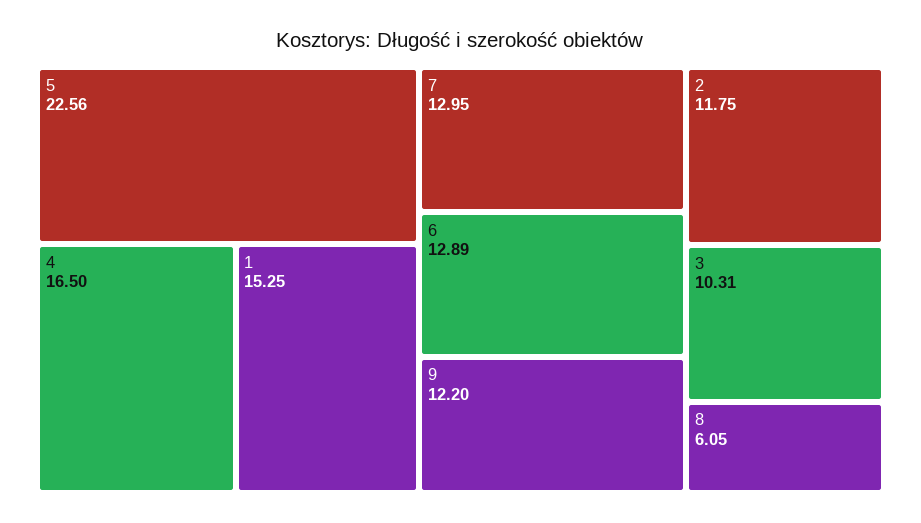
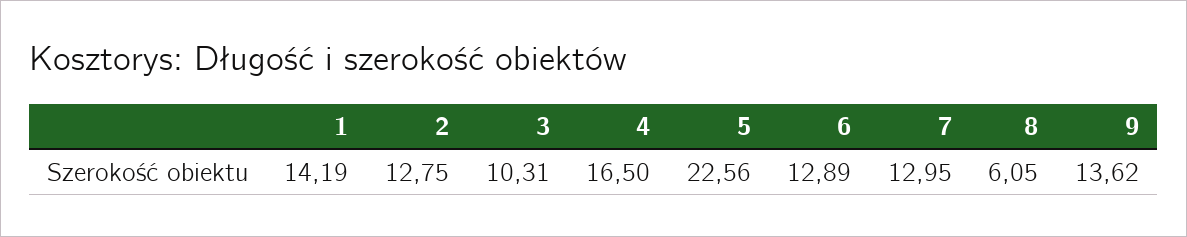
  {
    "5": 22.56,
    "4": 16.5,
-   "1": 15.25,
+   "1": 14.19,
    "7": 12.95,
    "6": 12.89,
-   "9": 12.2,
+   "9": 13.62,
-   "2": 11.75,
+   "2": 12.75,
    "3": 10.31,
    "8": 6.05
  }

